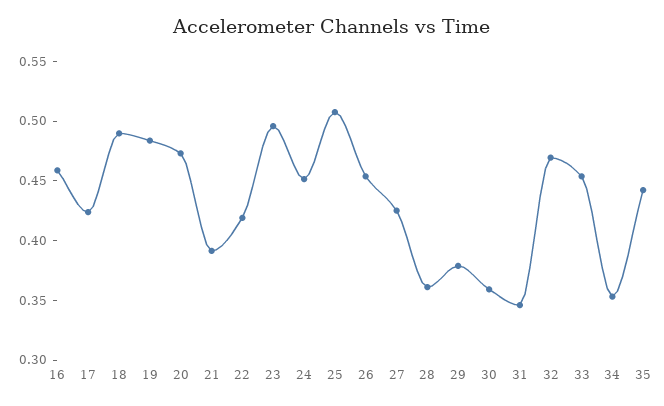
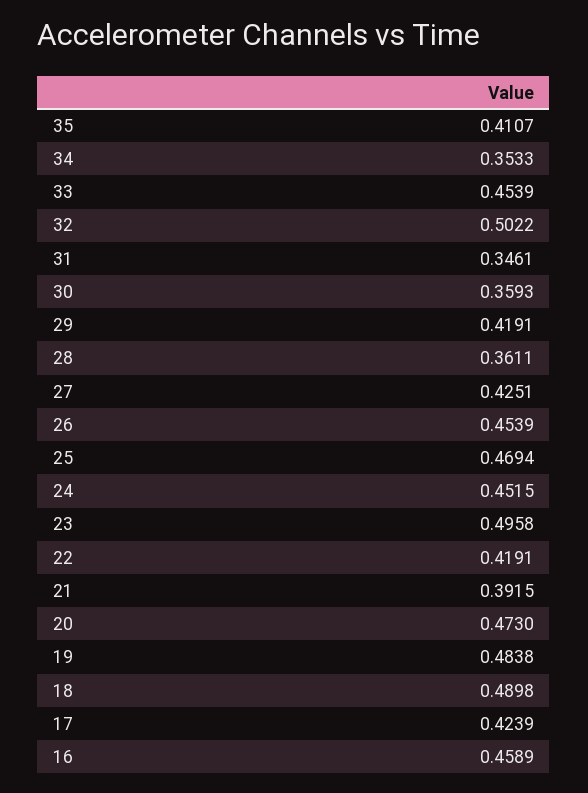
  {
    "16": 0.4589,
    "17": 0.4239,
    "18": 0.4898,
    "19": 0.4838,
    "20": 0.473,
    "21": 0.3915,
    "22": 0.4191,
    "23": 0.4958,
    "24": 0.4515,
-   "25": 0.51,
+   "25": 0.4694,
    "26": 0.4539,
    "27": 0.4251,
    "28": 0.3611,
-   "29": 0.38,
+   "29": 0.4191,
    "30": 0.3593,
    "31": 0.3461,
-   "32": 0.47,
+   "32": 0.5022,
    "33": 0.4539,
    "34": 0.3533,
-   "35": 0.44
+   "35": 0.4107
  }

